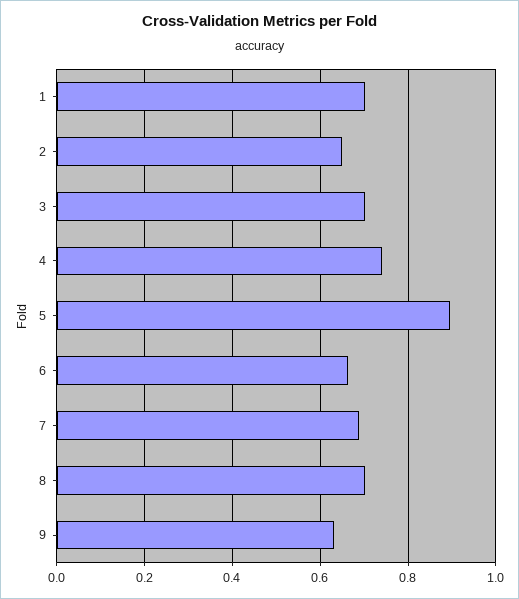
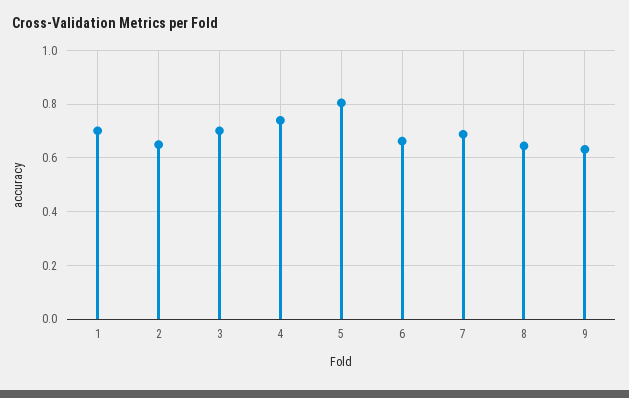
  {
    "1": 0.7,
    "2": 0.64,
    "3": 0.7,
    "4": 0.74,
-   "5": 0.9,
+   "5": 0.8,
    "6": 0.66,
    "7": 0.68,
-   "8": 0.7,
+   "8": 0.65,
    "9": 0.64
  }

